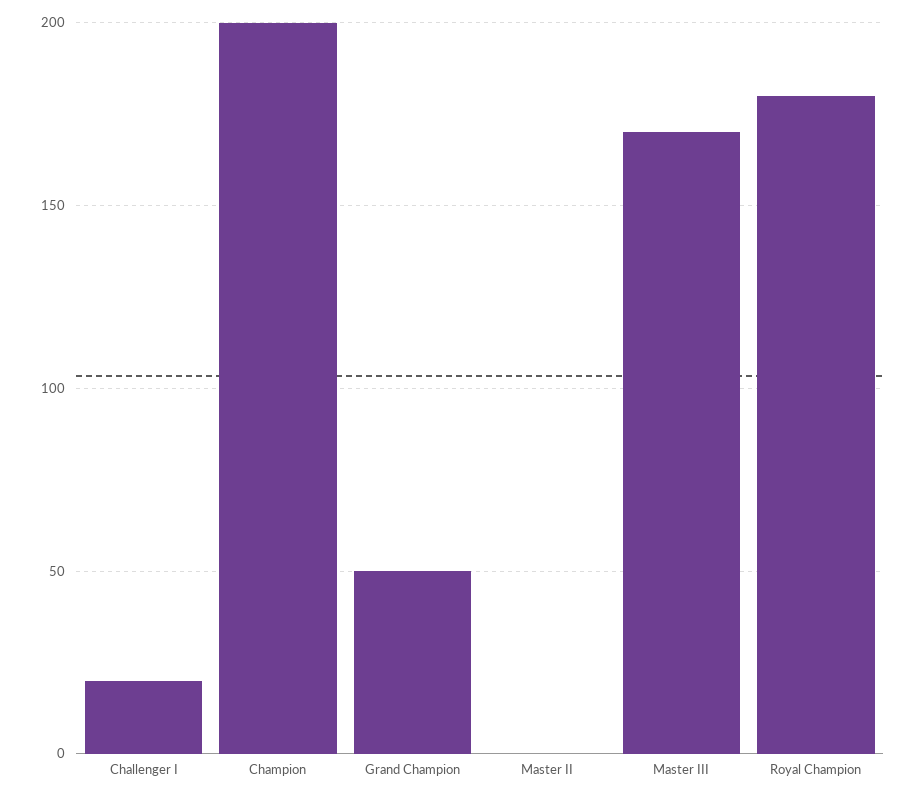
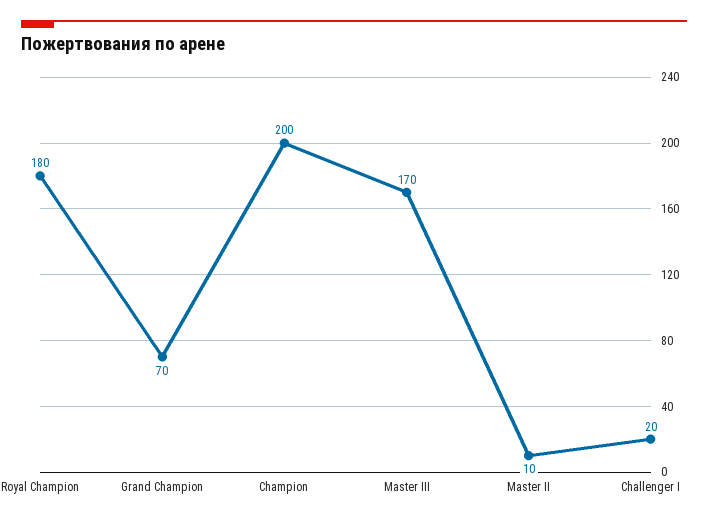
  {
    "Challenger I": 20,
    "Champion": 200,
-   "Grand Champion": 50,
+   "Grand Champion": 70,
-   "Master II": 0,
+   "Master II": 10,
    "Master III": 170,
    "Royal Champion": 180
  }

